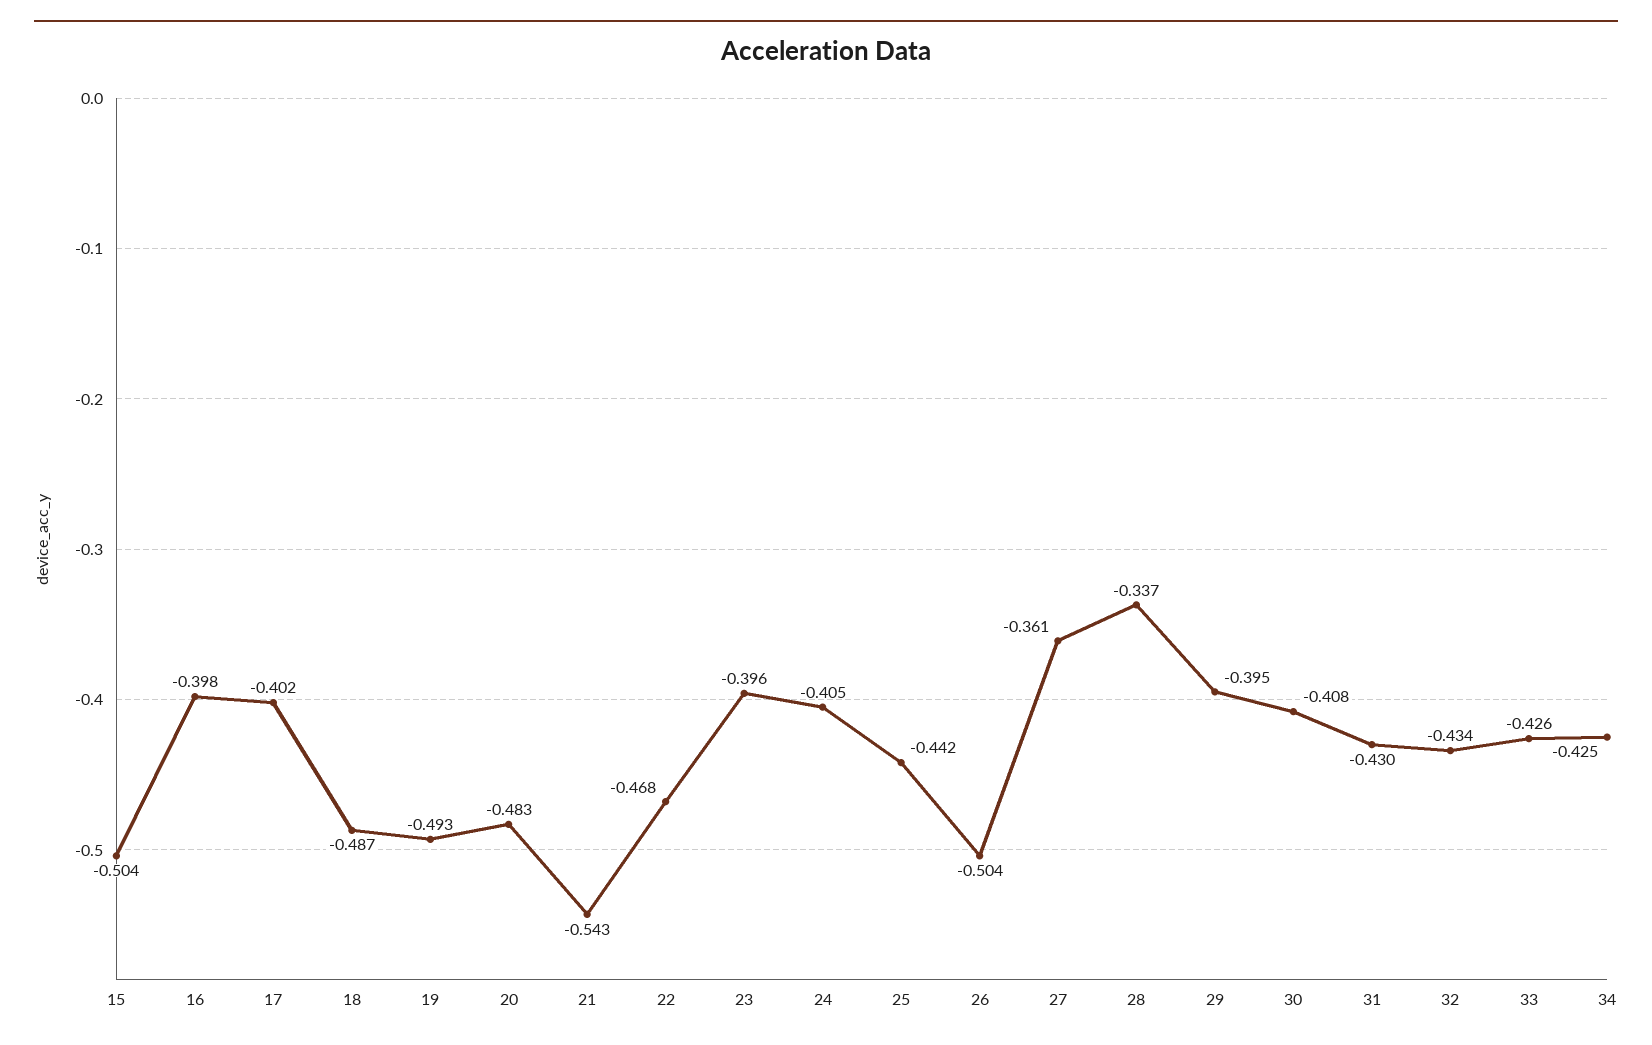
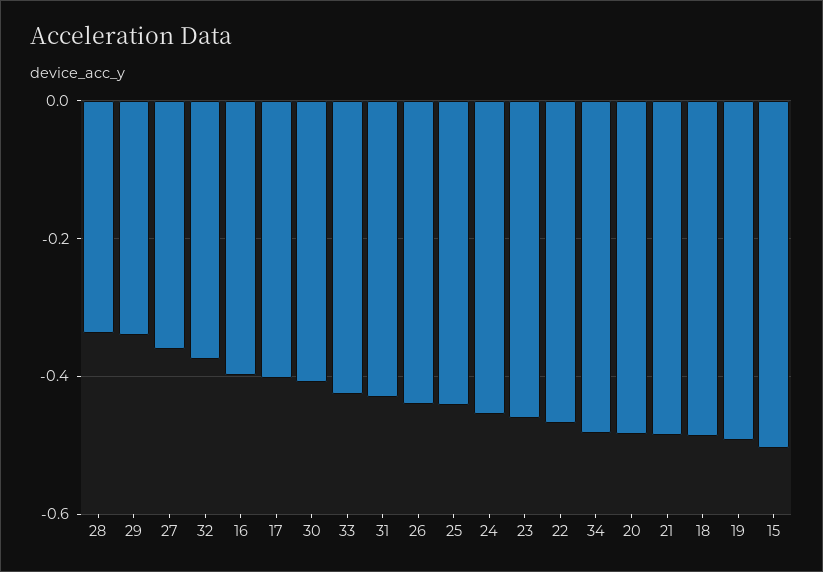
  {
    "15": -0.504,
    "16": -0.398,
    "17": -0.402,
    "18": -0.487,
    "19": -0.493,
    "20": -0.483,
-   "21": -0.543,
+   "21": -0.48,
    "22": -0.468,
-   "23": -0.396,
+   "23": -0.46,
-   "24": -0.405,
+   "24": -0.46,
    "25": -0.442,
-   "26": -0.504,
+   "26": -0.44,
    "27": -0.361,
    "28": -0.337,
-   "29": -0.395,
+   "29": -0.34,
    "30": -0.408,
    "31": -0.43,
-   "32": -0.434,
+   "32": -0.38,
    "33": -0.426,
-   "34": -0.425
+   "34": -0.48
  }

